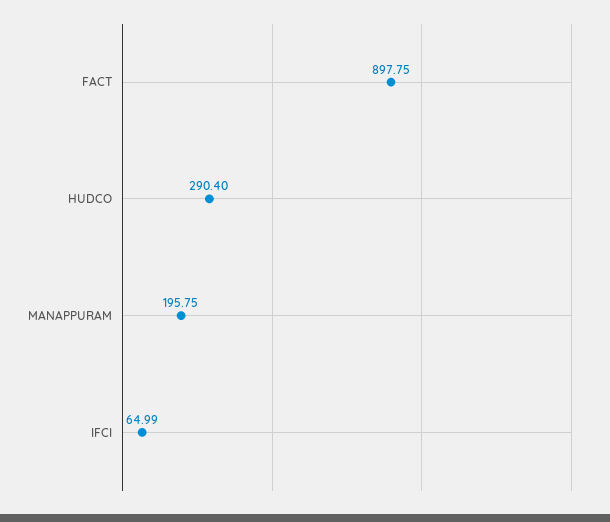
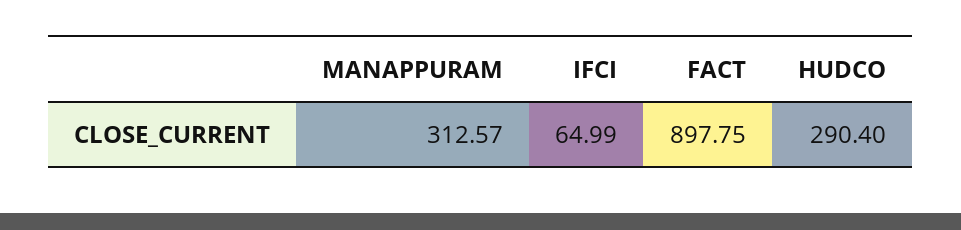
  {
    "FACT": 897.75,
    "HUDCO": 290.4,
-   "MANAPPURAM": 195.75,
+   "MANAPPURAM": 312.57,
    "IFCI": 64.99
  }

